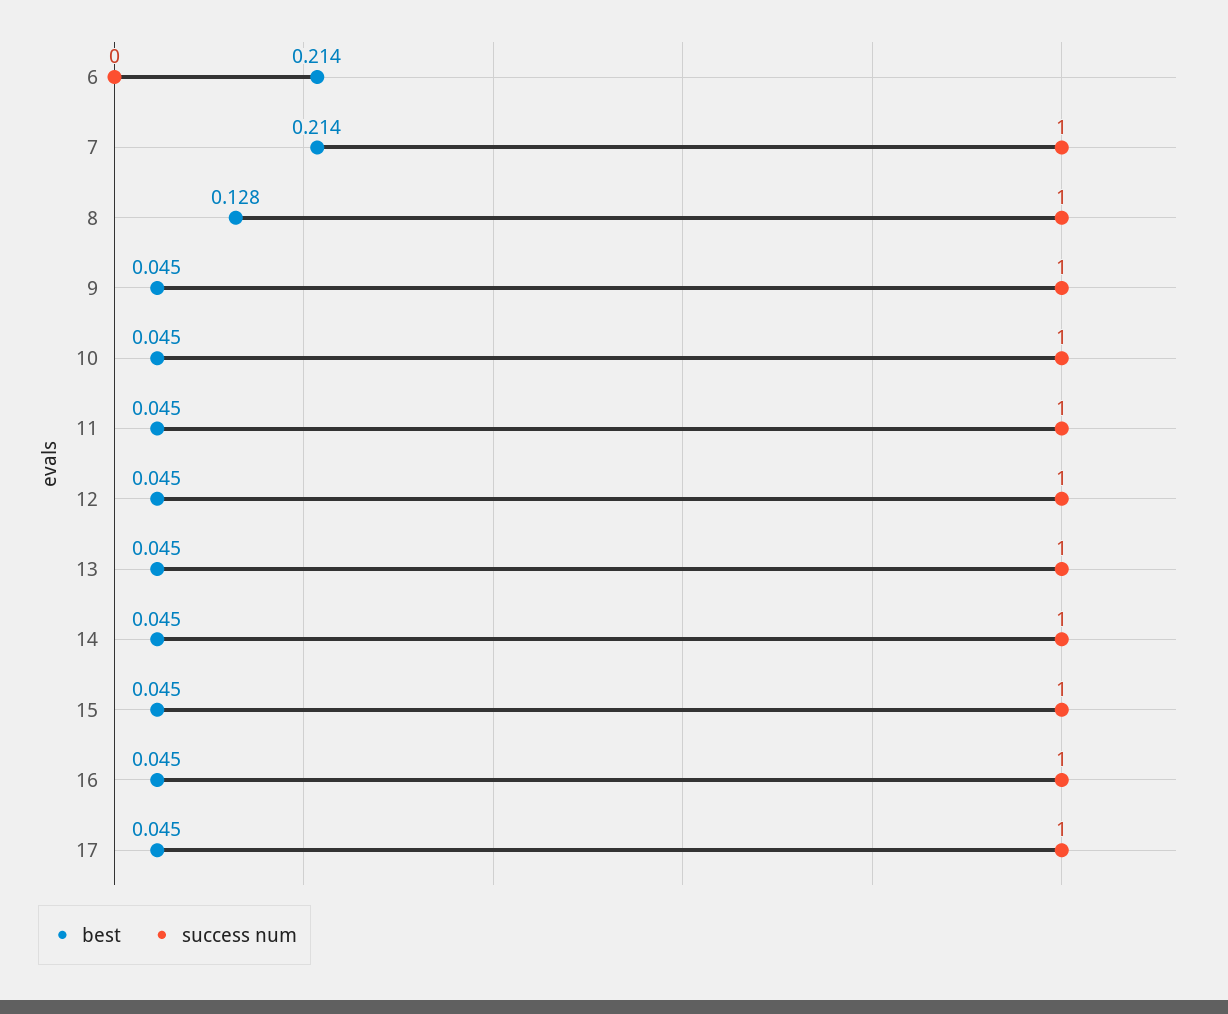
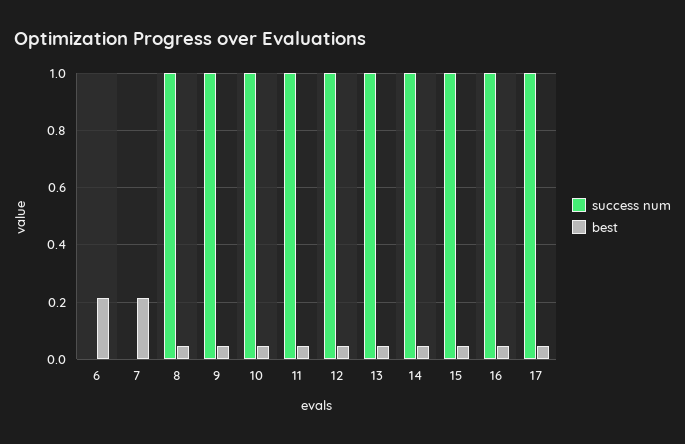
  {
    "best": {
      "6": 0.214,
      "7": 0.214,
-     "8": 0.128,
+     "8": 0.05,
      "9": 0.045,
      "10": 0.045,
      "11": 0.045,
      "12": 0.045,
      "13": 0.045,
      "14": 0.045,
      "15": 0.045,
      "16": 0.045,
      "17": 0.045
    },
    "success num": {
      "6": 0,
-     "7": 1,
+     "7": 0,
      "8": 1,
      "9": 1,
      "10": 1,
      "11": 1,
      "12": 1,
      "13": 1,
      "14": 1,
      "15": 1,
      "16": 1,
      "17": 1
    }
  }

